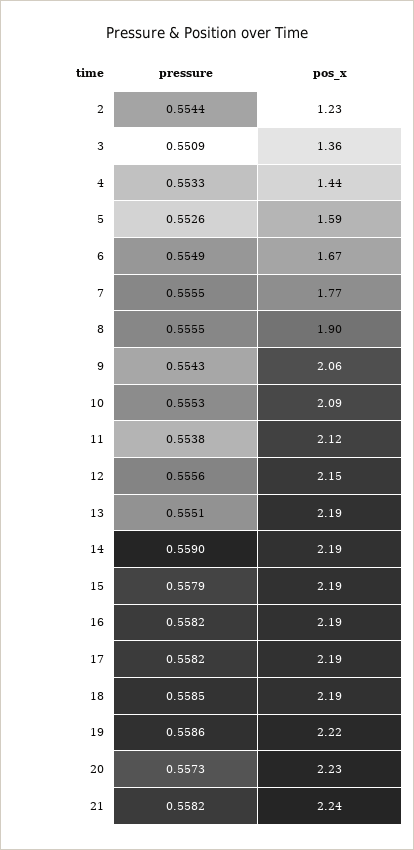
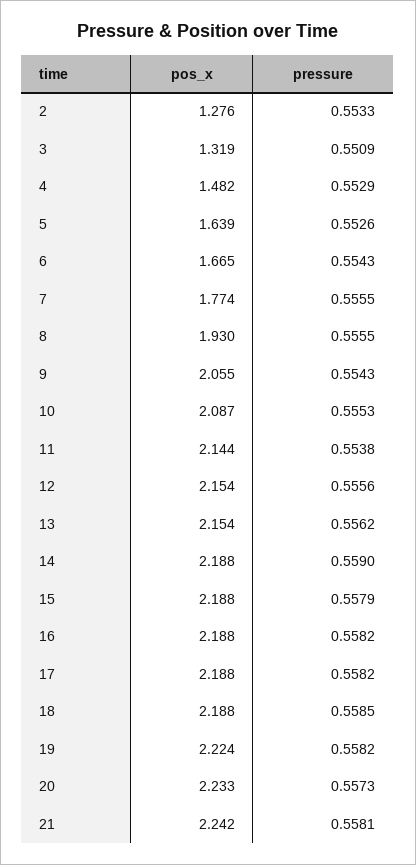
  {
    "pressure": {
-     "2": 0.5544,
+     "2": 0.5533,
      "3": 0.5509,
-     "4": 0.5533,
+     "4": 0.5529,
      "5": 0.5526,
-     "6": 0.5549,
+     "6": 0.5543,
      "7": 0.5555,
      "8": 0.5555,
      "9": 0.5543,
      "10": 0.5553,
      "11": 0.5538,
      "12": 0.5556,
-     "13": 0.5551,
+     "13": 0.5562,
      "14": 0.559,
      "15": 0.5579,
      "16": 0.5582,
      "17": 0.5582,
      "18": 0.5585,
-     "19": 0.5586,
+     "19": 0.5582,
      "20": 0.5573,
-     "21": 0.5582
+     "21": 0.5581
    },
    "pos_x": {
-     "2": 1.23,
+     "2": 1.276,
-     "3": 1.36,
+     "3": 1.319,
-     "4": 1.44,
+     "4": 1.482,
-     "5": 1.59,
+     "5": 1.639,
      "6": 1.665,
      "7": 1.774,
-     "8": 1.9,
+     "8": 1.93,
      "9": 2.055,
      "10": 2.087,
-     "11": 2.12,
+     "11": 2.144,
      "12": 2.154,
-     "13": 2.19,
+     "13": 2.154,
      "14": 2.188,
      "15": 2.188,
      "16": 2.188,
      "17": 2.188,
      "18": 2.188,
      "19": 2.224,
      "20": 2.233,
      "21": 2.242
    }
  }

